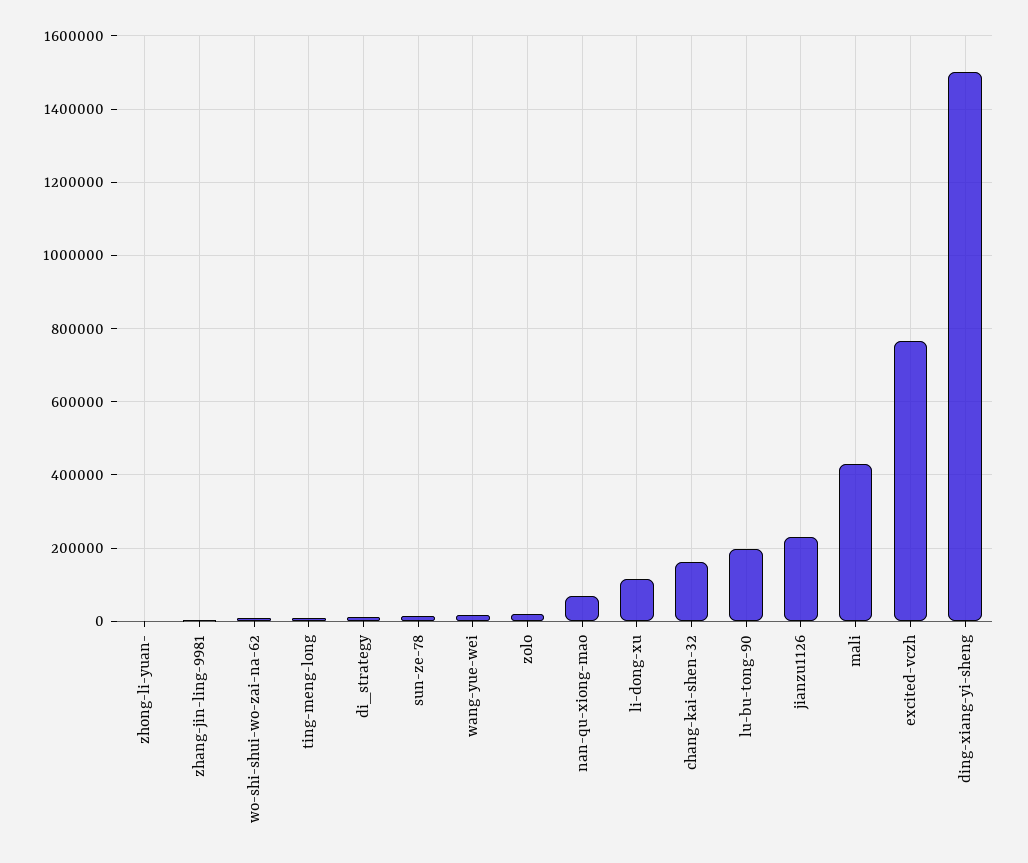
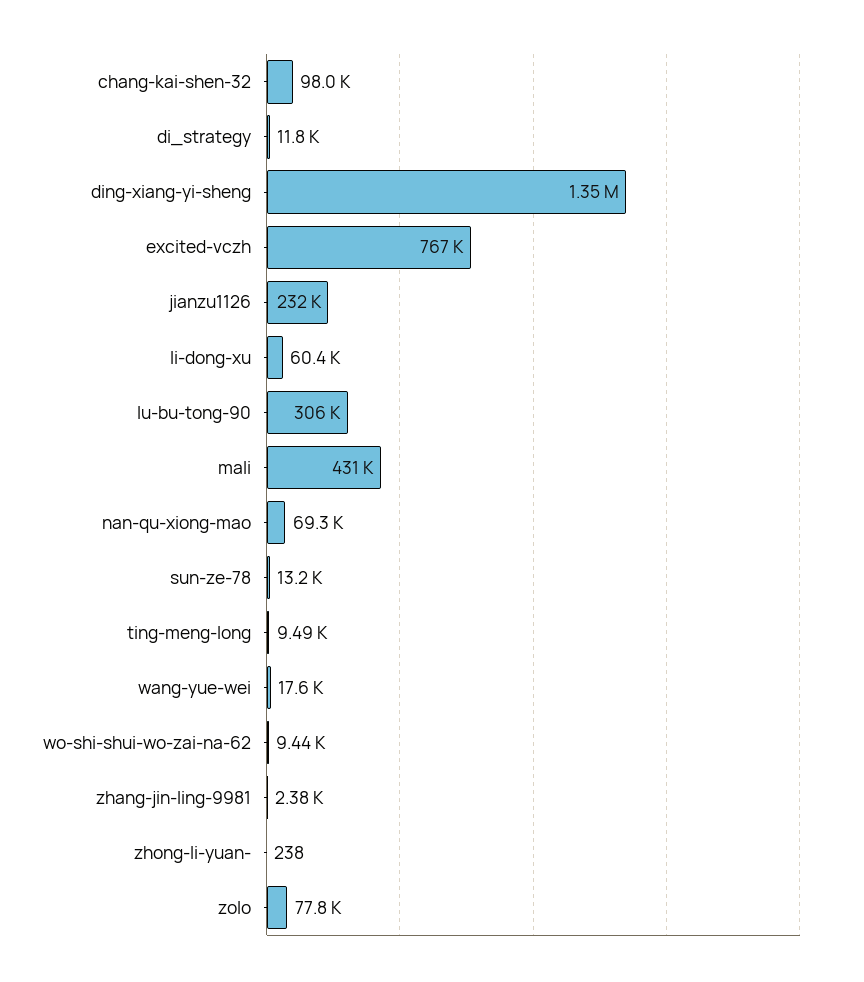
  {
    "zhong-li-yuan-": 238,
    "zhang-jin-ling-9981": 2380,
    "wo-shi-shui-wo-zai-na-62": 9440,
    "ting-meng-long": 9490,
    "di_strategy": 11800,
    "sun-ze-78": 13200,
    "wang-yue-wei": 17600,
-   "zolo": 20000,
+   "zolo": 77800,
    "nan-qu-xiong-mao": 69300,
-   "li-dong-xu": 120000,
+   "li-dong-xu": 60400,
-   "chang-kai-shen-32": 160000,
+   "chang-kai-shen-32": 98000,
-   "lu-bu-tong-90": 200000,
+   "lu-bu-tong-90": 306000,
    "jianzu1126": 232000,
    "mali": 431000,
    "excited-vczh": 767000,
-   "ding-xiang-yi-sheng": 1500000
+   "ding-xiang-yi-sheng": 1350000
  }

